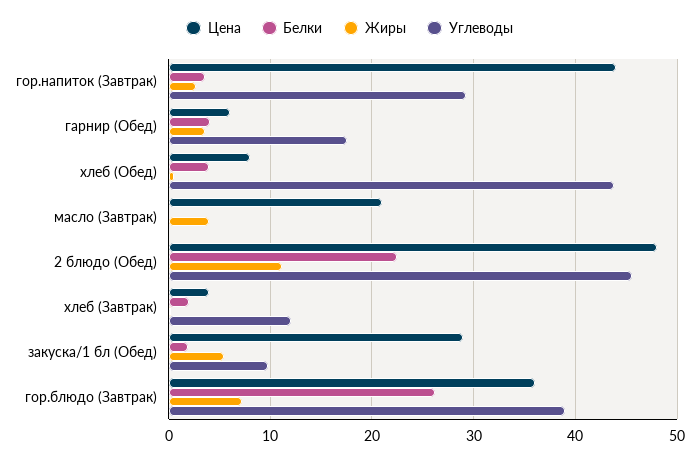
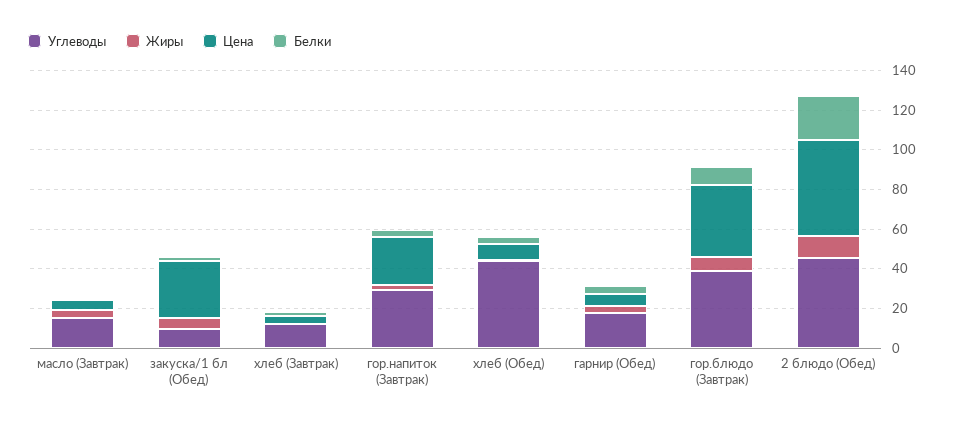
  {
    "Цена": {
-     "гор.напиток (Завтрак)": 44,
+     "гор.напиток (Завтрак)": 25,
      "гарнир (Обед)": 6,
      "хлеб (Обед)": 8,
-     "масло (Завтрак)": 21,
+     "масло (Завтрак)": 5,
      "2 блюдо (Обед)": 48,
      "хлеб (Завтрак)": 4,
      "закуска/1 бл (Обед)": 29,
      "гор.блюдо (Завтрак)": 36
    },
    "Белки": {
      "гор.напиток (Завтрак)": 4,
      "гарнир (Обед)": 4,
      "хлеб (Обед)": 4,
      "масло (Завтрак)": 0,
      "2 блюдо (Обед)": 23,
      "хлеб (Завтрак)": 2,
      "закуска/1 бл (Обед)": 2,
-     "гор.блюдо (Завтрак)": 26
+     "гор.блюдо (Завтрак)": 10
    },
    "Жиры": {
      "гор.напиток (Завтрак)": 3,
      "гарнир (Обед)": 4,
      "хлеб (Обед)": 1,
      "масло (Завтрак)": 4,
      "2 блюдо (Обед)": 11,
      "хлеб (Завтрак)": 0,
      "закуска/1 бл (Обед)": 5,
      "гор.блюдо (Завтрак)": 7
    },
    "Углеводы": {
      "гор.напиток (Завтрак)": 29,
      "гарнир (Обед)": 18,
      "хлеб (Обед)": 44,
-     "масло (Завтрак)": 0,
+     "масло (Завтрак)": 15,
      "2 блюдо (Обед)": 46,
      "хлеб (Завтрак)": 12,
      "закуска/1 бл (Обед)": 10,
      "гор.блюдо (Завтрак)": 39
    }
  }

